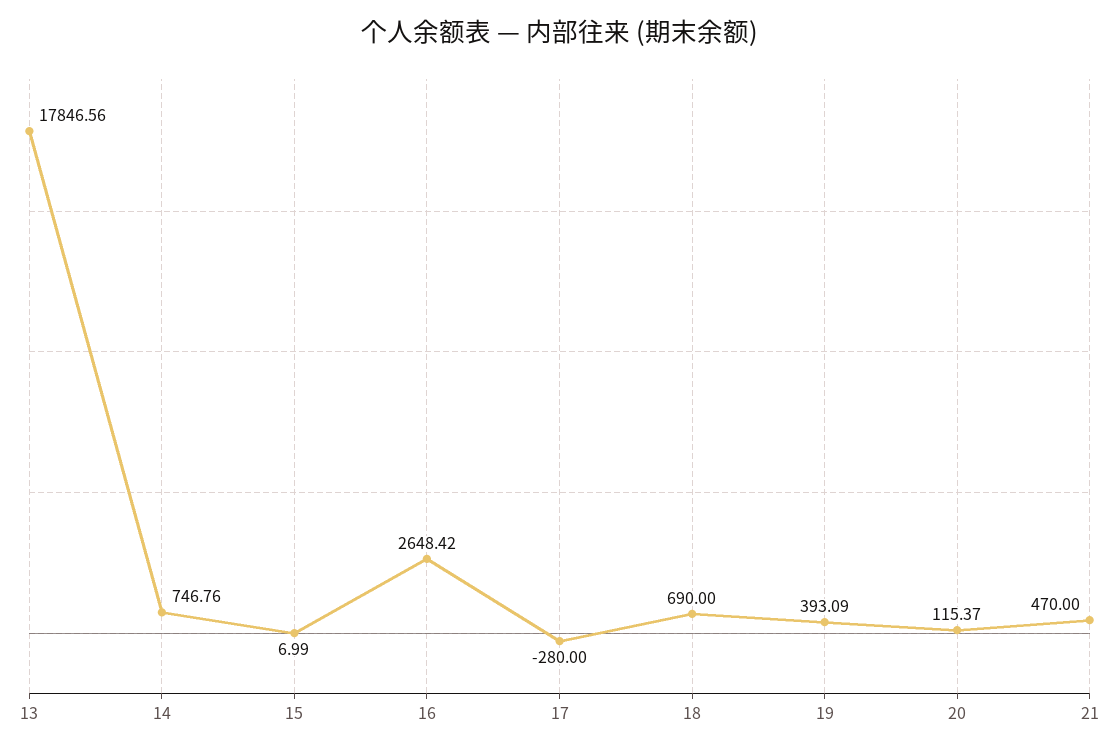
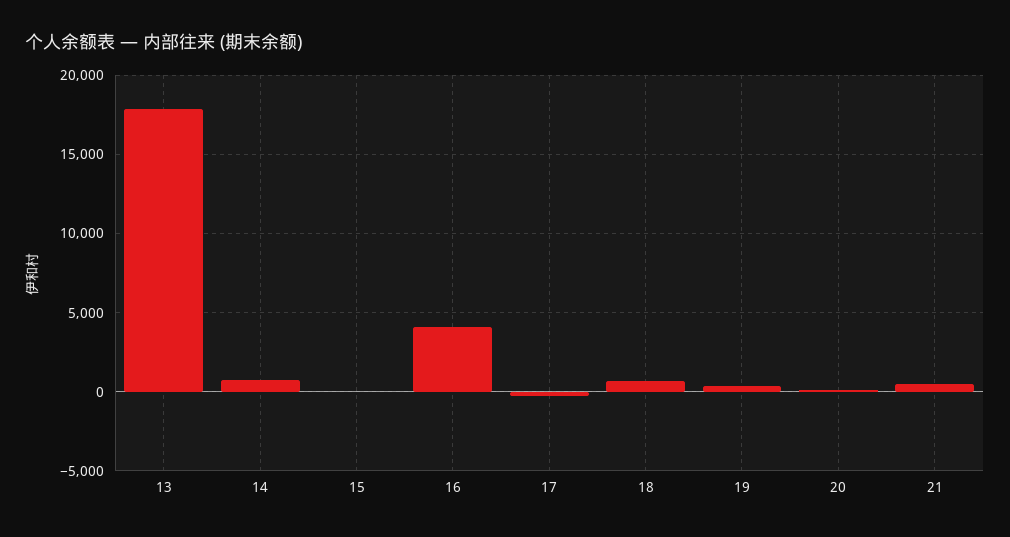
  {
    "13": 17846.56,
    "14": 746.76,
    "15": 6.99,
-   "16": 2648.42,
+   "16": 4000,
    "17": -280,
    "18": 690,
    "19": 393.09,
    "20": 115.37,
    "21": 470
  }

